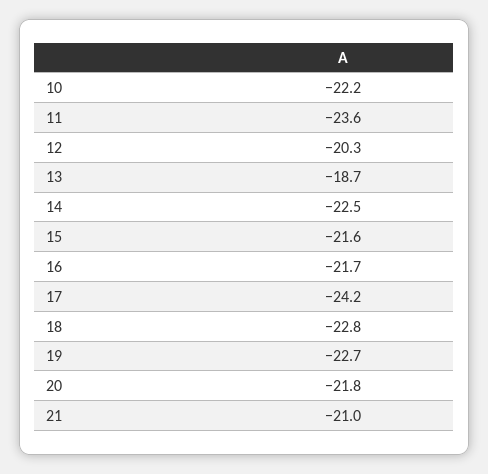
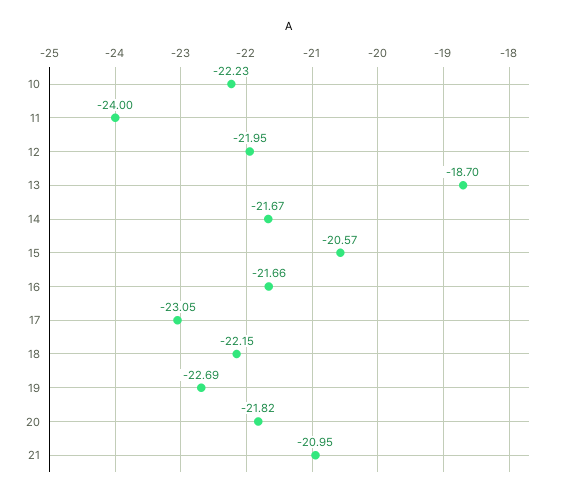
  {
    "10": -22.23,
-   "11": -23.6,
+   "11": -24,
-   "12": -20.3,
+   "12": -21.95,
    "13": -18.7,
-   "14": -22.5,
+   "14": -21.67,
-   "15": -21.6,
+   "15": -20.57,
    "16": -21.66,
-   "17": -24.2,
+   "17": -23.05,
-   "18": -22.8,
+   "18": -22.15,
    "19": -22.69,
    "20": -21.82,
    "21": -20.95
  }

